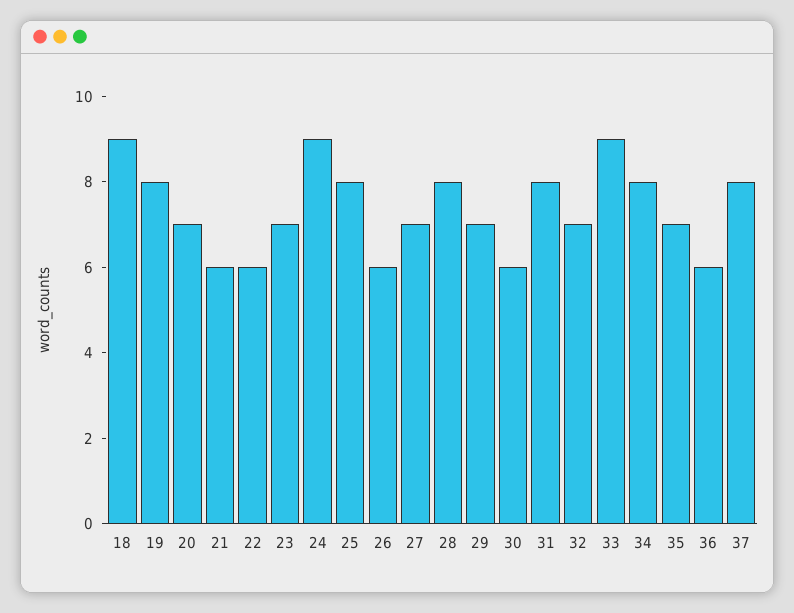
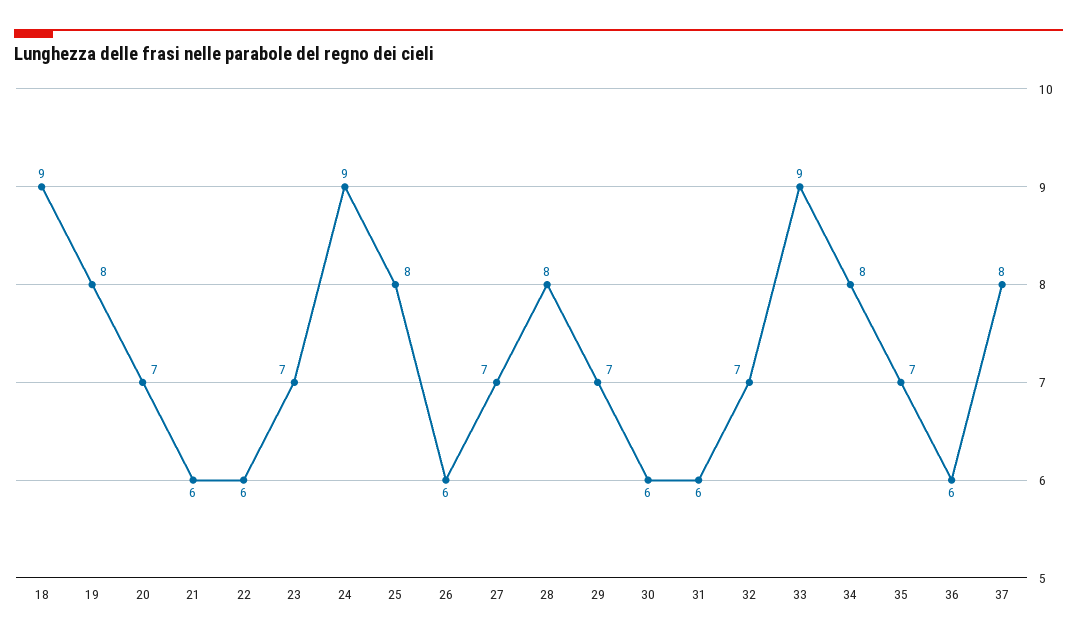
  {
    "18": 9,
    "19": 8,
    "20": 7,
    "21": 6,
    "22": 6,
    "23": 7,
    "24": 9,
    "25": 8,
    "26": 6,
    "27": 7,
    "28": 8,
    "29": 7,
    "30": 6,
-   "31": 8,
+   "31": 6,
    "32": 7,
    "33": 9,
    "34": 8,
    "35": 7,
    "36": 6,
    "37": 8
  }

